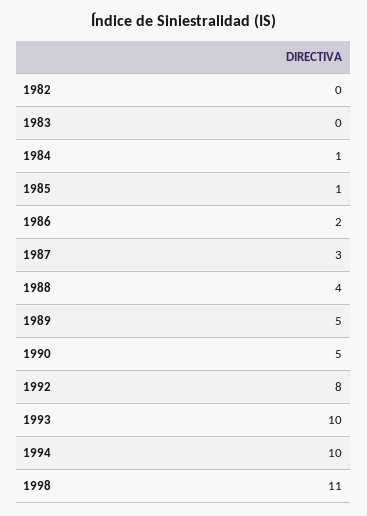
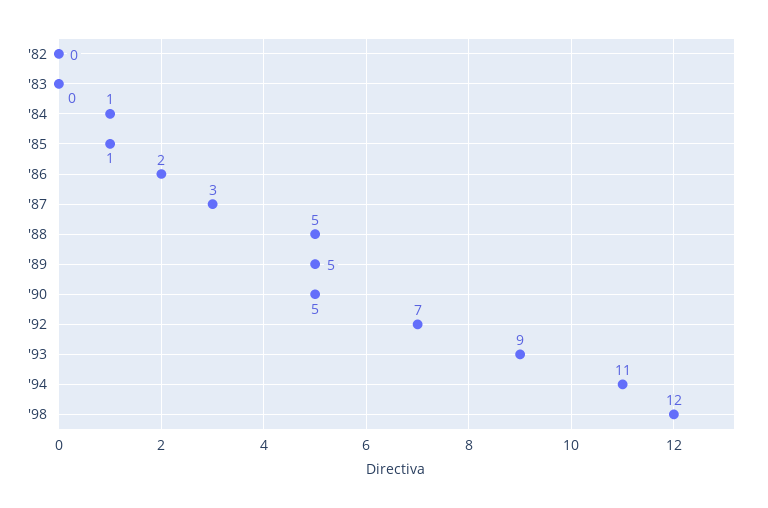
  {
    "1982": 0,
    "1983": 0,
    "1984": 1,
    "1985": 1,
    "1986": 2,
    "1987": 3,
-   "1988": 4,
+   "1988": 5,
    "1989": 5,
    "1990": 5,
-   "1992": 8,
+   "1992": 7,
-   "1993": 10,
+   "1993": 9,
-   "1994": 10,
+   "1994": 11,
-   "1998": 11
+   "1998": 12
  }

